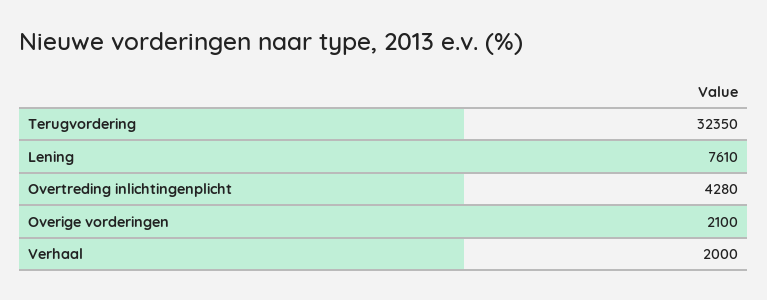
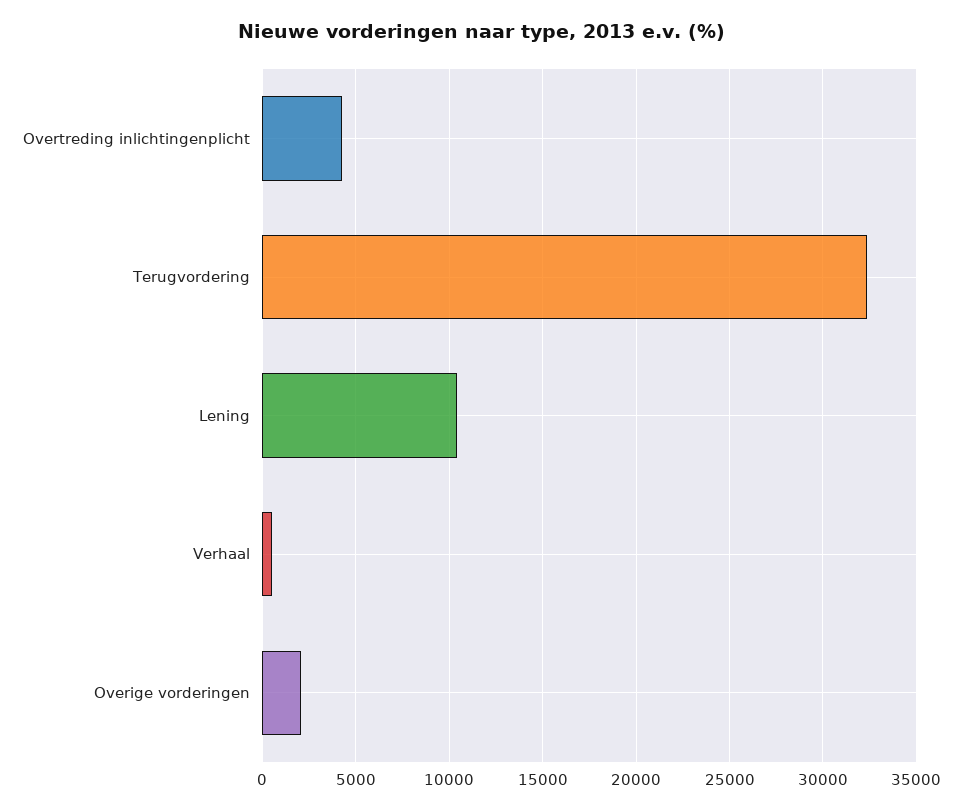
  {
    "Terugvordering": 32350,
-   "Lening": 7610,
+   "Lening": 10500,
    "Overtreding inlichtingenplicht": 4280,
    "Overige vorderingen": 2100,
-   "Verhaal": 2000
+   "Verhaal": 500
  }

